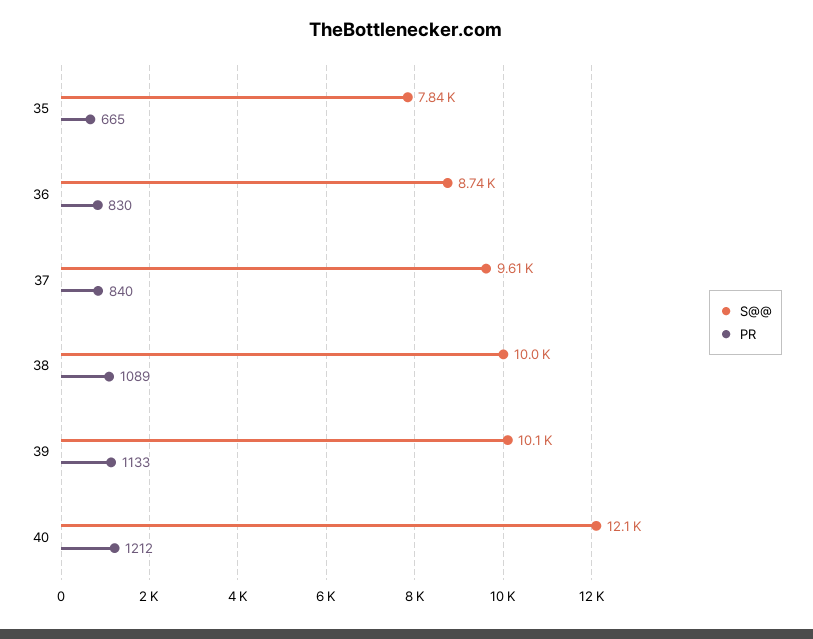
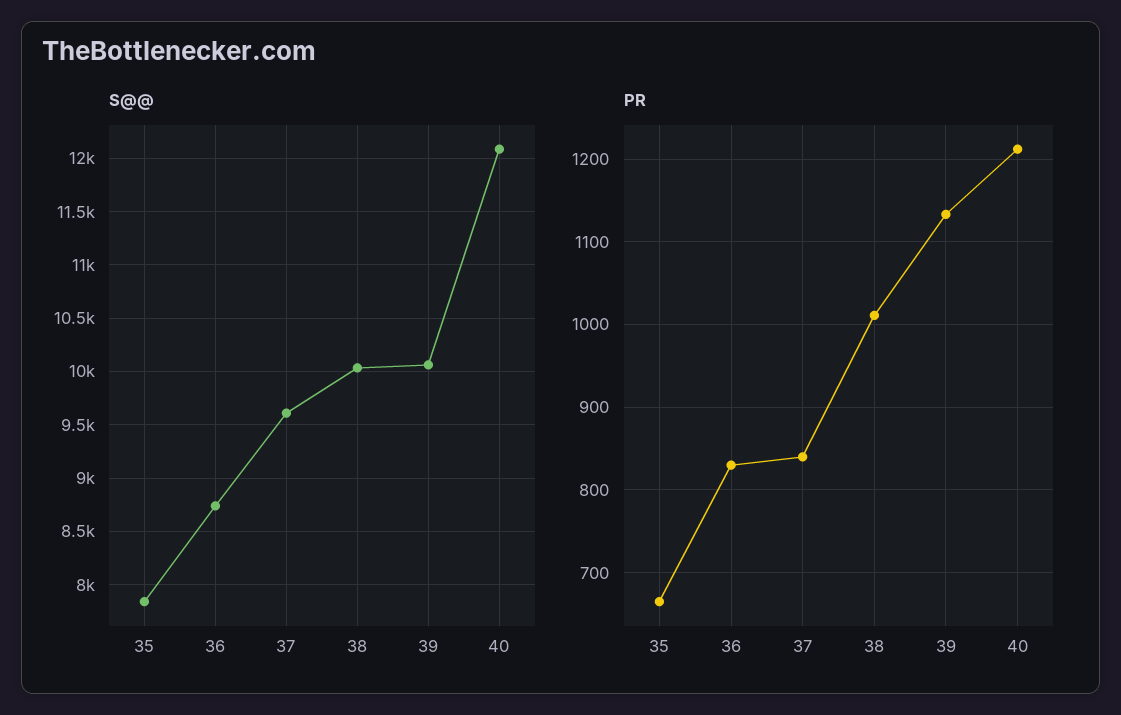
  {
    "S@@": {
      "35": 7840,
      "36": 8740,
      "37": 9610,
      "38": 10000,
      "39": 10100,
      "40": 12100
    },
    "PR": {
      "35": 665,
      "36": 830,
      "37": 840,
-     "38": 1089,
+     "38": 1010,
      "39": 1133,
      "40": 1212
    }
  }

